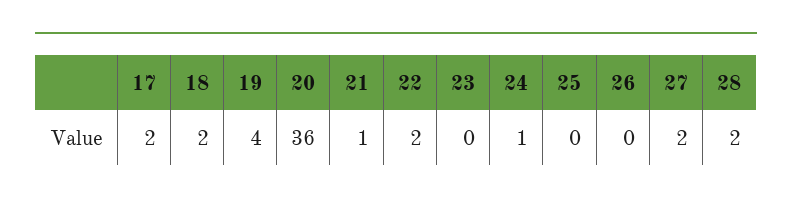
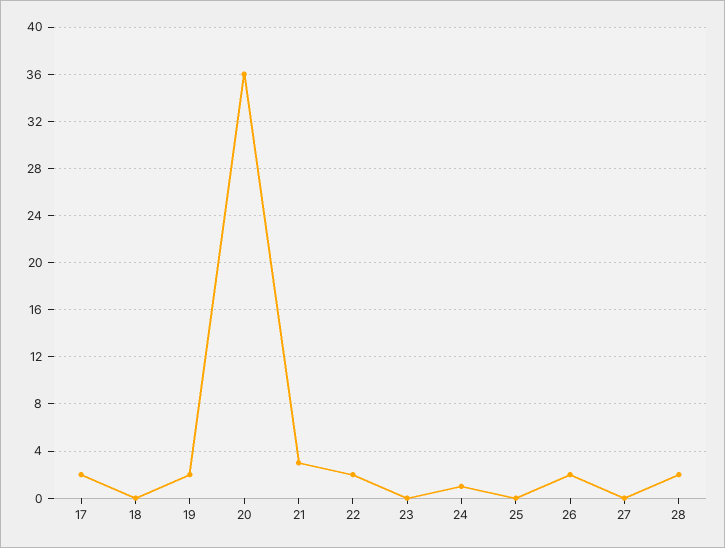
  {
    "17": 2,
-   "18": 2,
+   "18": 0,
-   "19": 4,
+   "19": 2,
    "20": 36,
-   "21": 1,
+   "21": 3,
    "22": 2,
    "23": 0,
    "24": 1,
    "25": 0,
-   "26": 0,
+   "26": 2,
-   "27": 2,
+   "27": 0,
    "28": 2
  }

